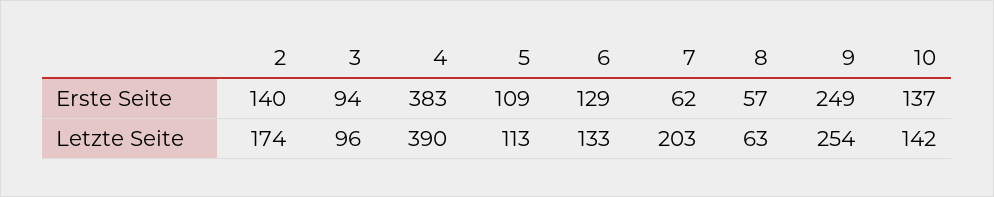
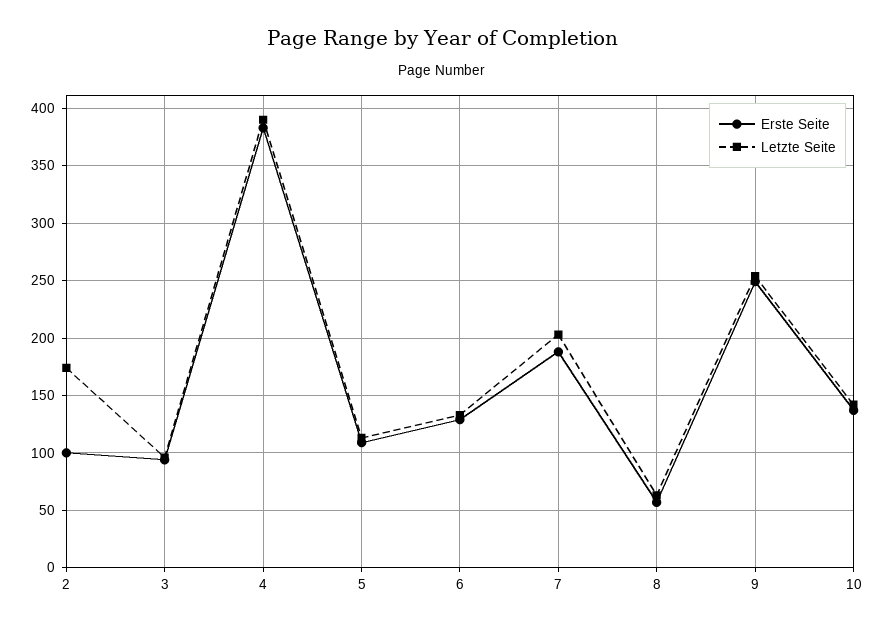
  {
    "Erste Seite": {
-     "2": 140,
+     "2": 100,
      "3": 94,
      "4": 383,
      "5": 109,
      "6": 129,
-     "7": 62,
+     "7": 190,
      "8": 57,
      "9": 249,
      "10": 137
    },
    "Letzte Seite": {
      "2": 174,
      "3": 96,
      "4": 390,
      "5": 113,
      "6": 133,
      "7": 203,
      "8": 63,
      "9": 254,
      "10": 142
    }
  }

